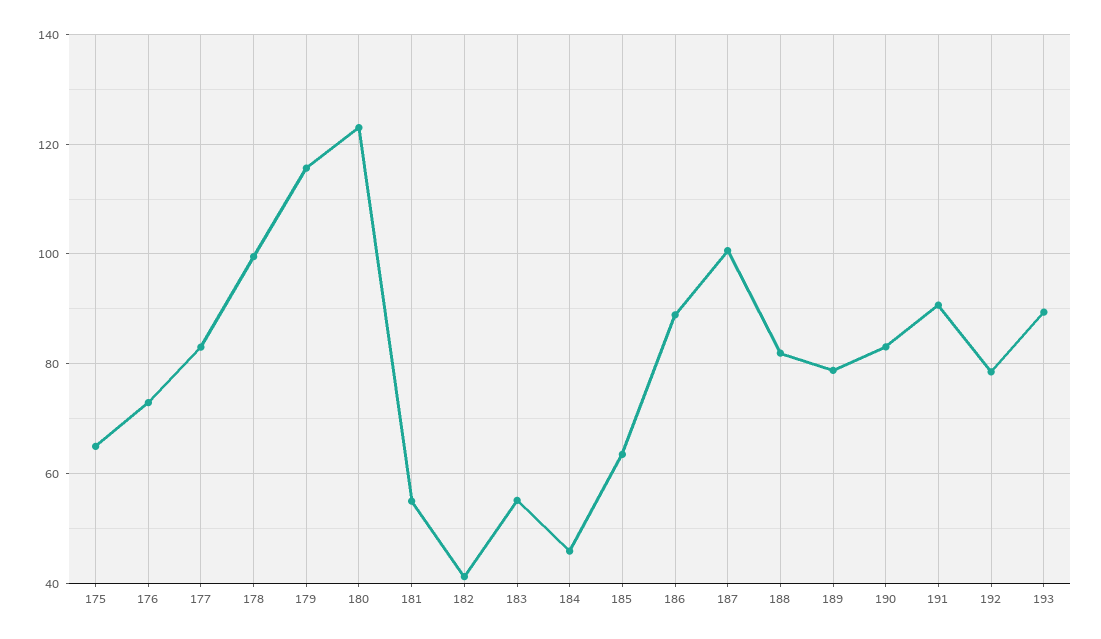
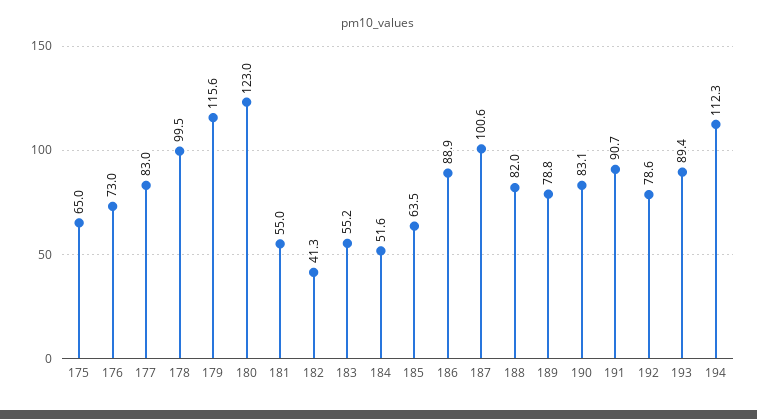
  {
    "175": 65,
    "176": 73,
    "177": 83,
    "178": 99.5,
    "179": 115.6,
    "180": 123,
    "181": 55,
    "182": 41.3,
    "183": 55.2,
-   "184": 46,
+   "184": 51.6,
    "185": 63.5,
    "186": 88.9,
    "187": 100.6,
    "188": 82,
    "189": 78.8,
    "190": 83.1,
    "191": 90.7,
    "192": 78.6,
-   "193": 89.4
+   "193": 89.4,
+   "194": 112.3
  }

